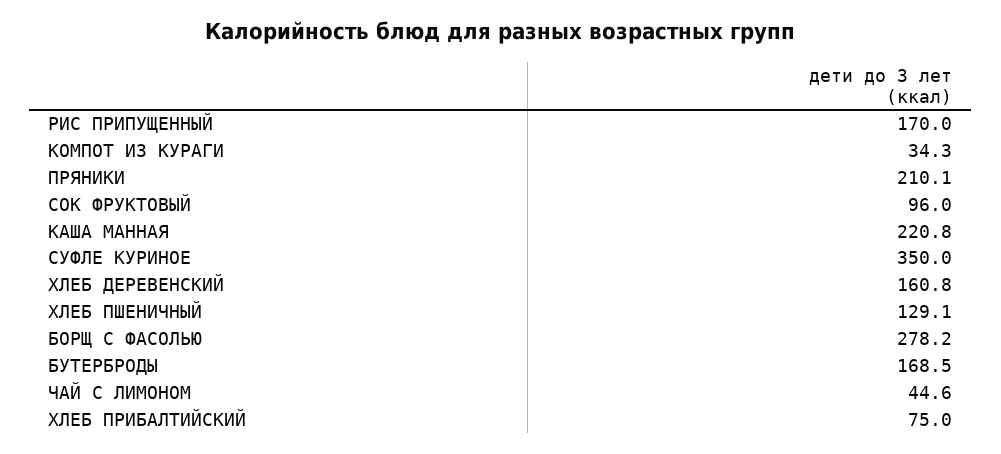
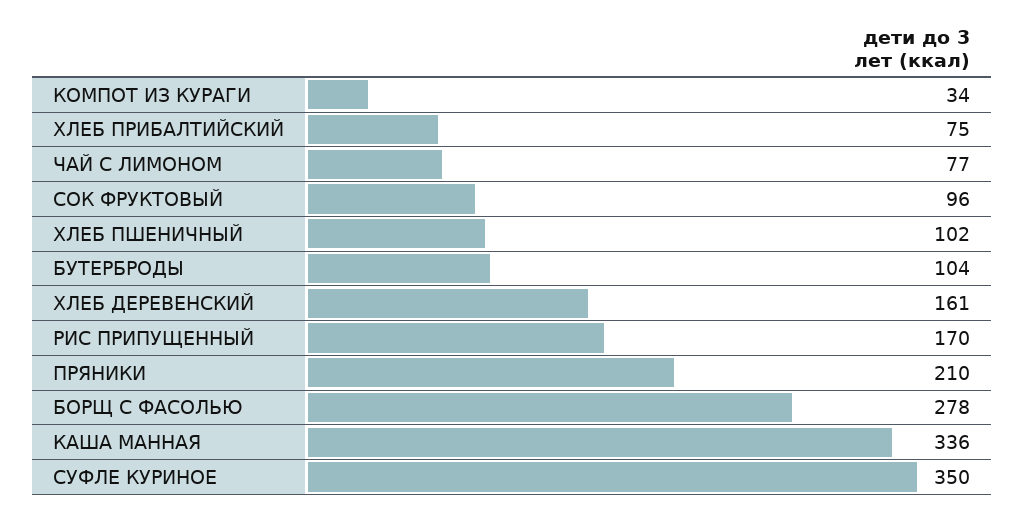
  {
    "РИС ПРИПУЩЕННЫЙ": 170,
    "КОМПОТ ИЗ КУРАГИ": 34.3,
    "ПРЯНИКИ": 210.1,
    "СОК ФРУКТОВЫЙ": 96,
-   "КАША МАННАЯ": 220.8,
+   "КАША МАННАЯ": 336,
    "СУФЛЕ КУРИНОЕ": 350,
    "ХЛЕБ ДЕРЕВЕНСКИЙ": 160.8,
-   "ХЛЕБ ПШЕНИЧНЫЙ": 129.1,
+   "ХЛЕБ ПШЕНИЧНЫЙ": 102,
    "БОРЩ С ФАСОЛЬЮ": 278.2,
-   "БУТЕРБРОДЫ": 168.5,
+   "БУТЕРБРОДЫ": 104,
-   "ЧАЙ С ЛИМОНОМ": 44.6,
+   "ЧАЙ С ЛИМОНОМ": 77,
    "ХЛЕБ ПРИБАЛТИЙСКИЙ": 75
  }

